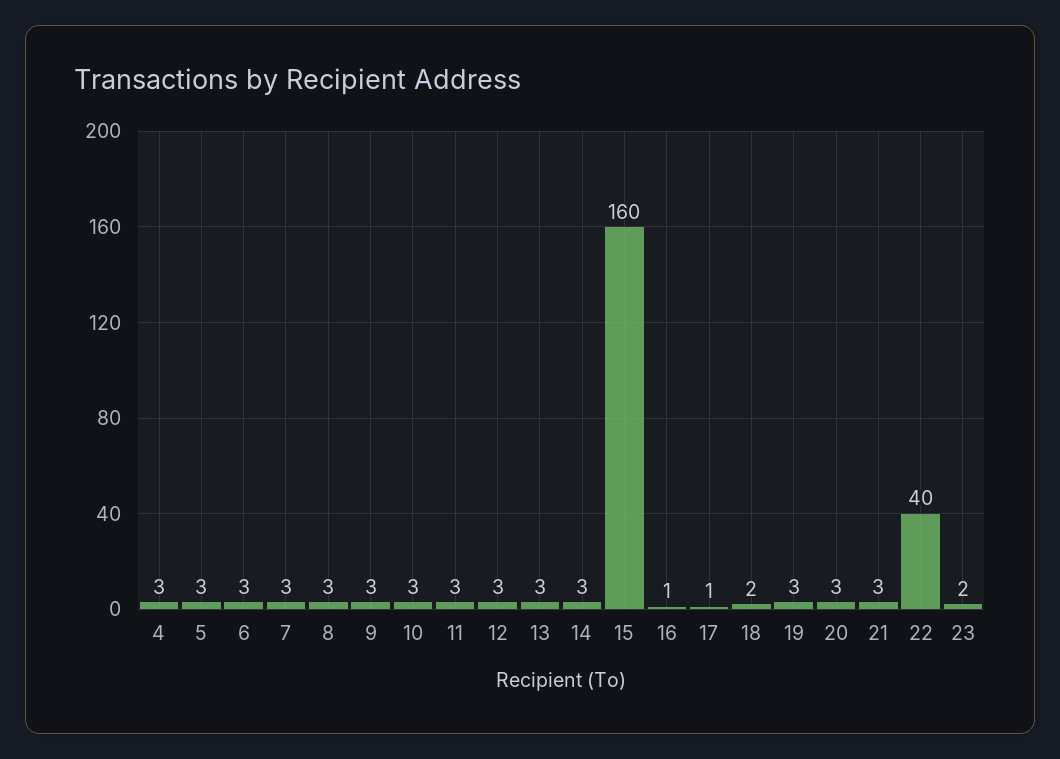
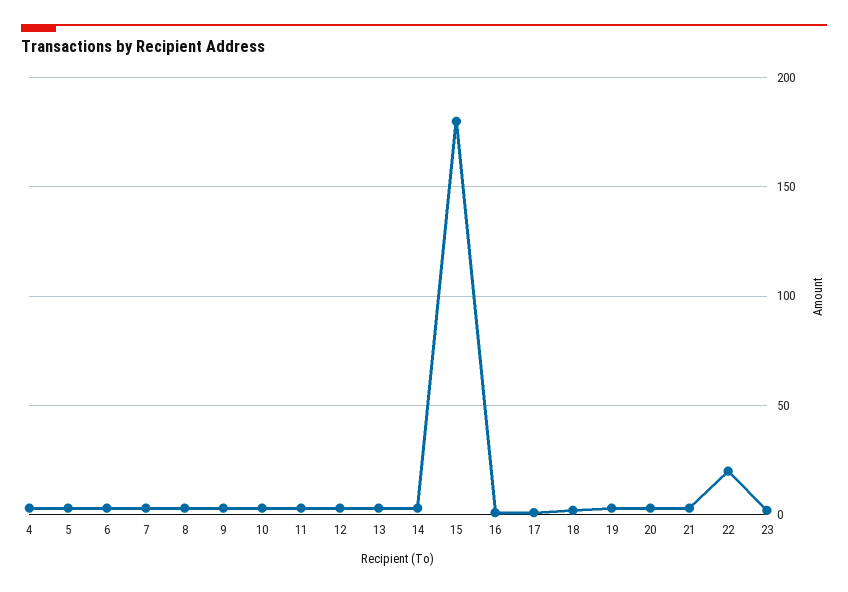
  {
    "4": 3,
    "5": 3,
    "6": 3,
    "7": 3,
    "8": 3,
    "9": 3,
    "10": 3,
    "11": 3,
    "12": 3,
    "13": 3,
    "14": 3,
-   "15": 160,
+   "15": 180,
    "16": 1,
    "17": 1,
    "18": 2,
    "19": 3,
    "20": 3,
    "21": 3,
-   "22": 40,
+   "22": 20,
    "23": 2
  }

